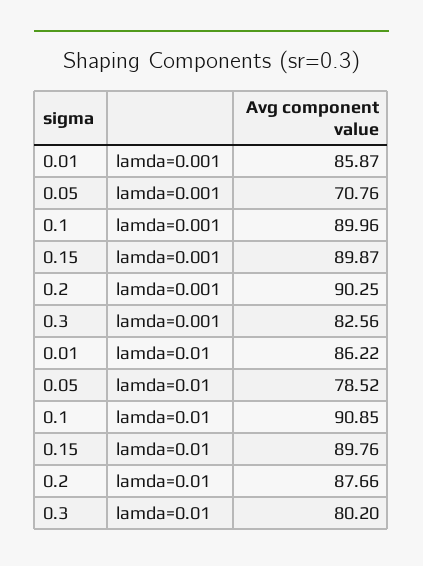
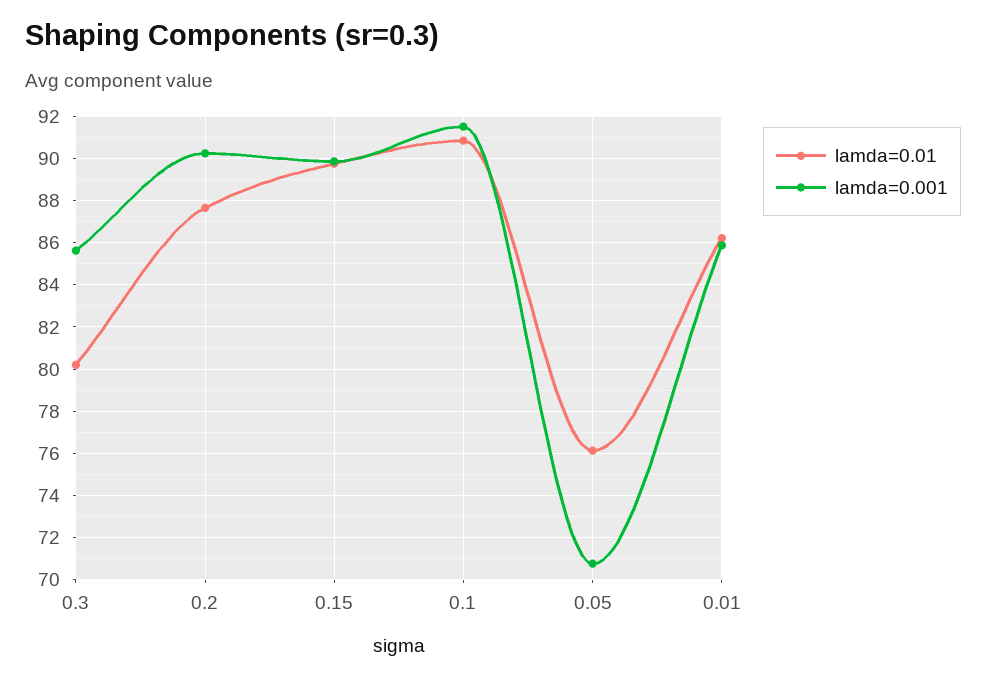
  {
    "lamda=0.001": {
      "0.01": 85.87,
      "0.05": 70.76,
-     "0.1": 89.96,
+     "0.1": 91.5,
      "0.15": 89.87,
      "0.2": 90.25,
-     "0.3": 82.56
+     "0.3": 85.5
    },
    "lamda=0.01": {
      "0.01": 86.22,
-     "0.05": 78.52,
+     "0.05": 76,
      "0.1": 90.85,
      "0.15": 89.76,
      "0.2": 87.66,
      "0.3": 80.2
    }
  }

